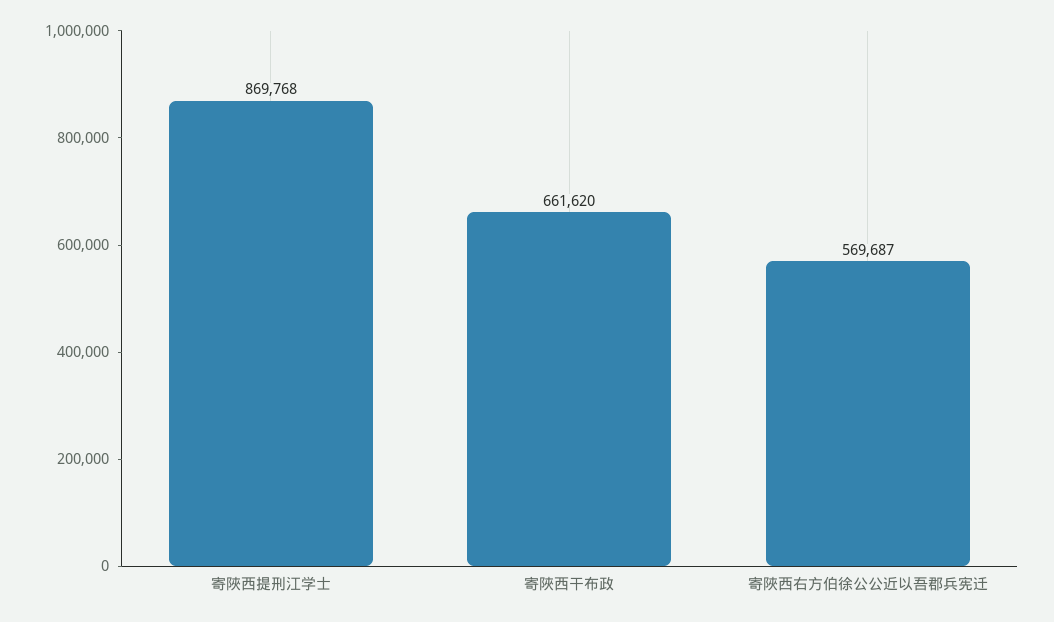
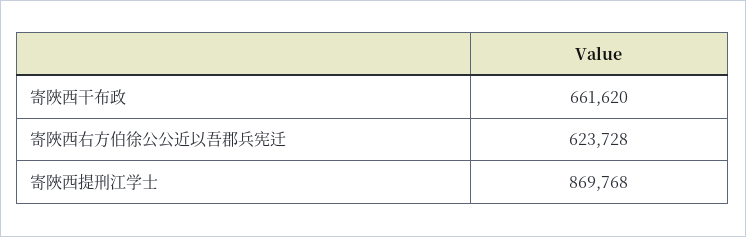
  {
    "寄陜西提刑江学士": 869768,
    "寄陜西干布政": 661620,
-   "寄陜西右方伯徐公公近以吾郡兵宪迁": 569687
+   "寄陜西右方伯徐公公近以吾郡兵宪迁": 623728
  }

